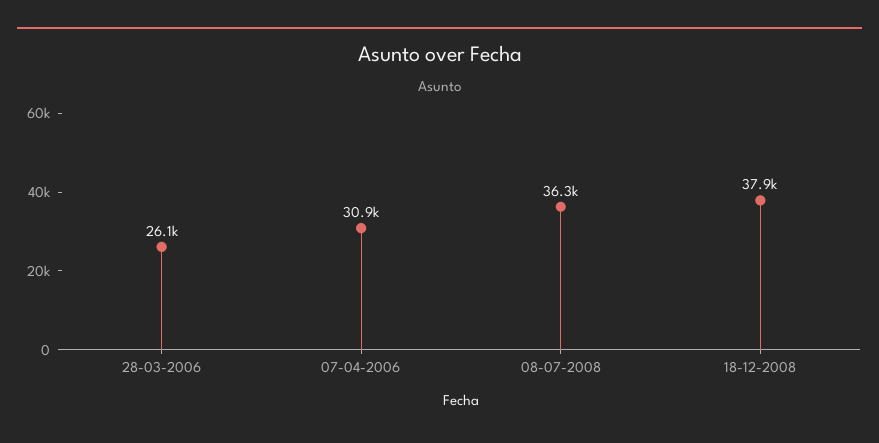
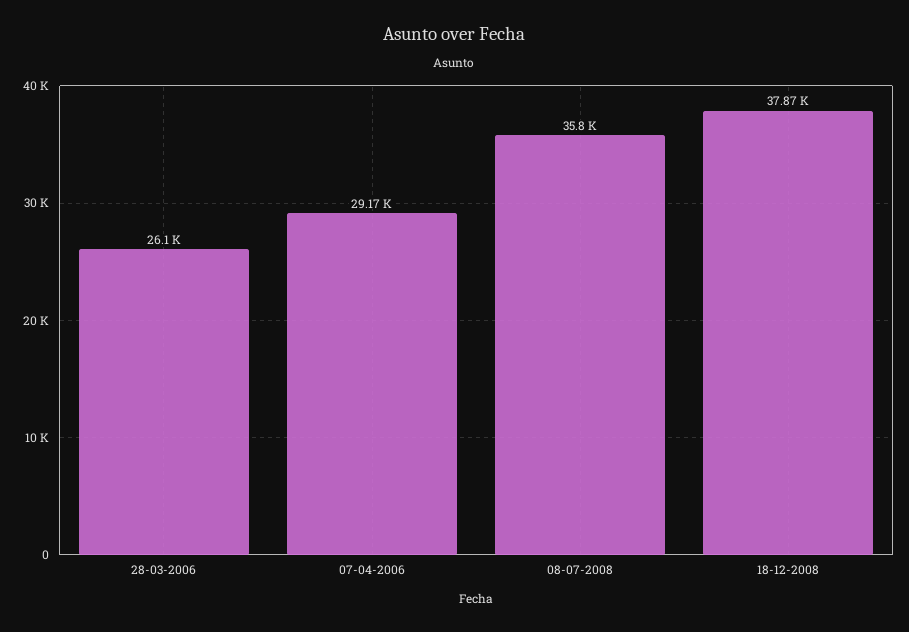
  {
    "28-03-2006": 26100,
-   "07-04-2006": 30900,
+   "07-04-2006": 29170,
-   "08-07-2008": 36300,
+   "08-07-2008": 35800,
    "18-12-2008": 37870
  }

